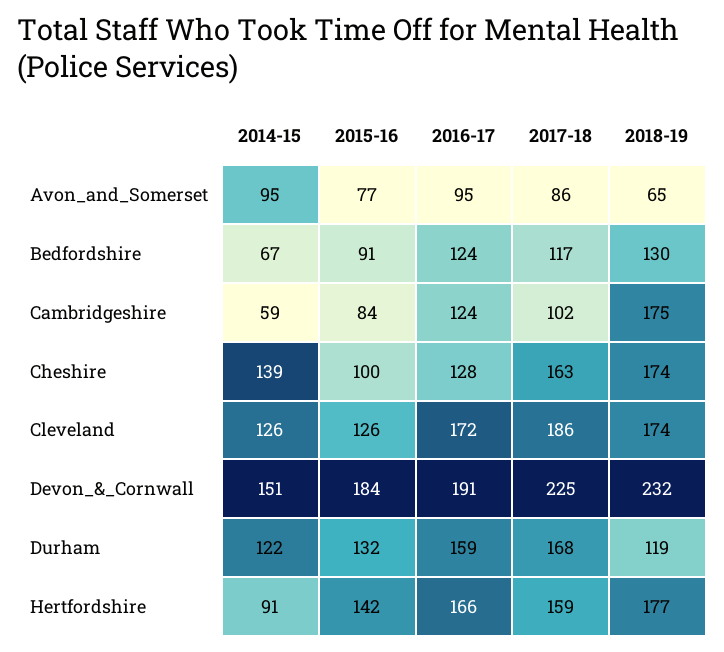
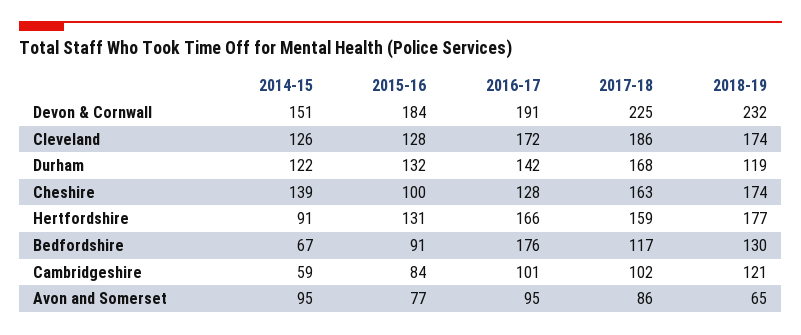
  {
    "2014-15": {
      "Avon_and_Somerset": 95,
      "Bedfordshire": 67,
      "Cambridgeshire": 59,
      "Cheshire": 139,
      "Cleveland": 126,
      "Devon_&_Cornwall": 151,
      "Durham": 122,
      "Hertfordshire": 91
    },
    "2015-16": {
      "Avon_and_Somerset": 77,
      "Bedfordshire": 91,
      "Cambridgeshire": 84,
      "Cheshire": 100,
-     "Cleveland": 126,
+     "Cleveland": 128,
      "Devon_&_Cornwall": 184,
      "Durham": 132,
-     "Hertfordshire": 142
+     "Hertfordshire": 131
    },
    "2016-17": {
      "Avon_and_Somerset": 95,
-     "Bedfordshire": 124,
+     "Bedfordshire": 176,
-     "Cambridgeshire": 124,
+     "Cambridgeshire": 101,
      "Cheshire": 128,
      "Cleveland": 172,
      "Devon_&_Cornwall": 191,
-     "Durham": 159,
+     "Durham": 142,
      "Hertfordshire": 166
    },
    "2017-18": {
      "Avon_and_Somerset": 86,
      "Bedfordshire": 117,
      "Cambridgeshire": 102,
      "Cheshire": 163,
      "Cleveland": 186,
      "Devon_&_Cornwall": 225,
      "Durham": 168,
      "Hertfordshire": 159
    },
    "2018-19": {
      "Avon_and_Somerset": 65,
      "Bedfordshire": 130,
-     "Cambridgeshire": 175,
+     "Cambridgeshire": 121,
      "Cheshire": 174,
      "Cleveland": 174,
      "Devon_&_Cornwall": 232,
      "Durham": 119,
      "Hertfordshire": 177
    }
  }

